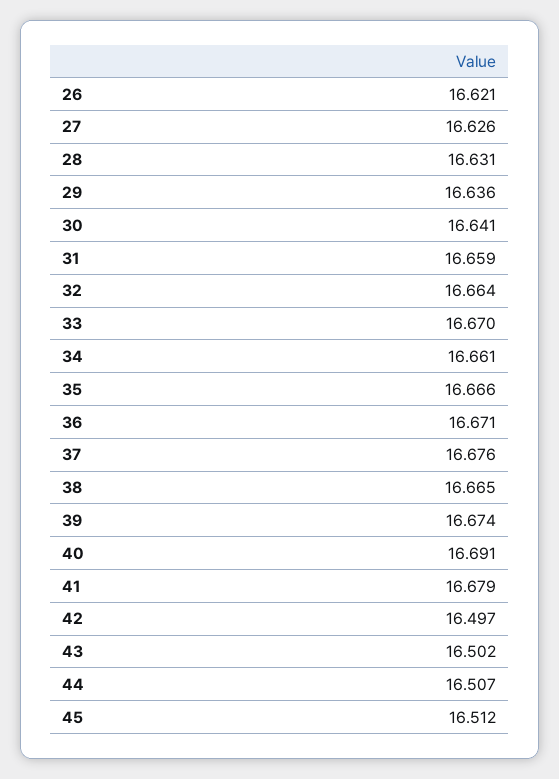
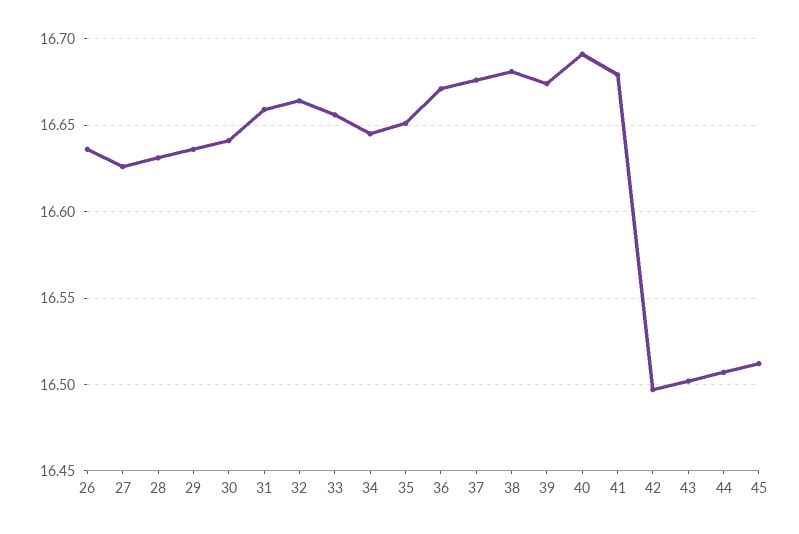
  {
-   "26": 16.621,
+   "26": 16.635,
    "27": 16.626,
    "28": 16.631,
    "29": 16.636,
    "30": 16.641,
    "31": 16.659,
    "32": 16.664,
-   "33": 16.67,
+   "33": 16.655,
-   "34": 16.661,
+   "34": 16.645,
-   "35": 16.666,
+   "35": 16.65,
    "36": 16.671,
    "37": 16.676,
-   "38": 16.665,
+   "38": 16.68,
    "39": 16.674,
    "40": 16.691,
    "41": 16.679,
    "42": 16.497,
    "43": 16.502,
    "44": 16.507,
    "45": 16.512
  }

